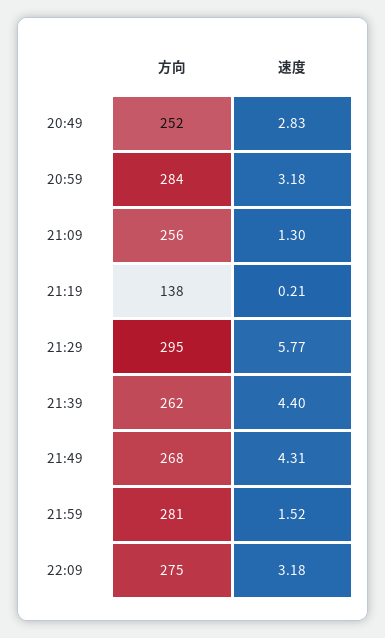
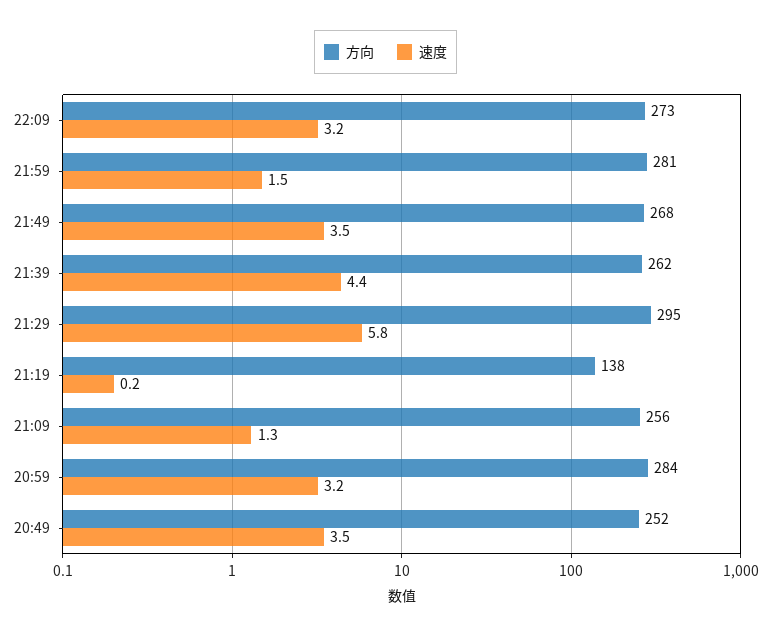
  {
    "方向": {
      "20:49": 252,
      "20:59": 284,
      "21:09": 256,
      "21:19": 138,
      "21:29": 295,
      "21:39": 262,
      "21:49": 268,
      "21:59": 281,
-     "22:09": 275
+     "22:09": 273
    },
    "速度": {
-     "20:49": 2.83,
+     "20:49": 3.5,
      "20:59": 3.18,
      "21:09": 1.3,
      "21:19": 0.21,
      "21:29": 5.77,
      "21:39": 4.4,
-     "21:49": 4.31,
+     "21:49": 3.5,
      "21:59": 1.52,
      "22:09": 3.18
    }
  }

